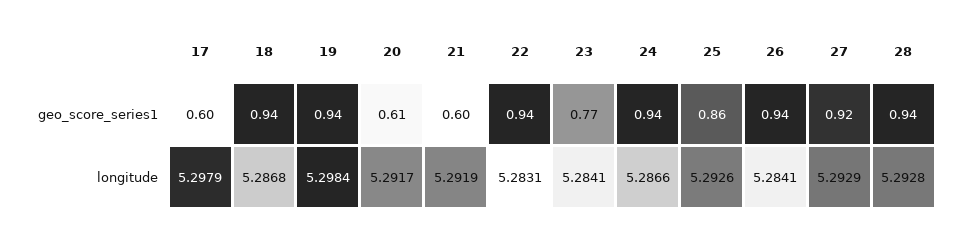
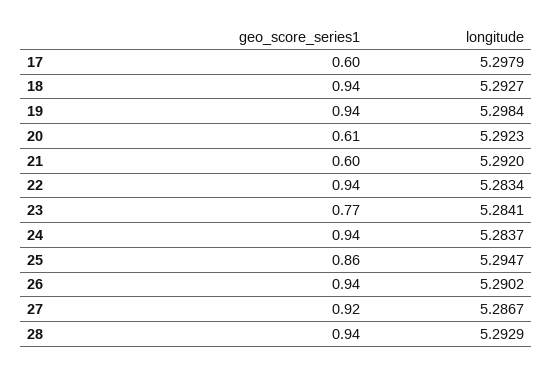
  {
    "17": {
      "geo_score_series1": 0.6,
      "longitude": 5.2979
    },
    "18": {
      "geo_score_series1": 0.94,
-     "longitude": 5.2868
+     "longitude": 5.2927
    },
    "19": {
      "geo_score_series1": 0.94,
      "longitude": 5.2984
    },
    "20": {
      "geo_score_series1": 0.61,
-     "longitude": 5.2917
+     "longitude": 5.2923
    },
    "21": {
      "geo_score_series1": 0.6,
-     "longitude": 5.2919
+     "longitude": 5.292
    },
    "22": {
      "geo_score_series1": 0.94,
-     "longitude": 5.2831
+     "longitude": 5.2834
    },
    "23": {
      "geo_score_series1": 0.77,
      "longitude": 5.2841
    },
    "24": {
      "geo_score_series1": 0.94,
-     "longitude": 5.2866
+     "longitude": 5.2837
    },
    "25": {
      "geo_score_series1": 0.86,
-     "longitude": 5.2926
+     "longitude": 5.2947
    },
    "26": {
      "geo_score_series1": 0.94,
-     "longitude": 5.2841
+     "longitude": 5.2902
    },
    "27": {
      "geo_score_series1": 0.92,
-     "longitude": 5.2929
+     "longitude": 5.2867
    },
    "28": {
      "geo_score_series1": 0.94,
-     "longitude": 5.2928
+     "longitude": 5.2929
    }
  }

